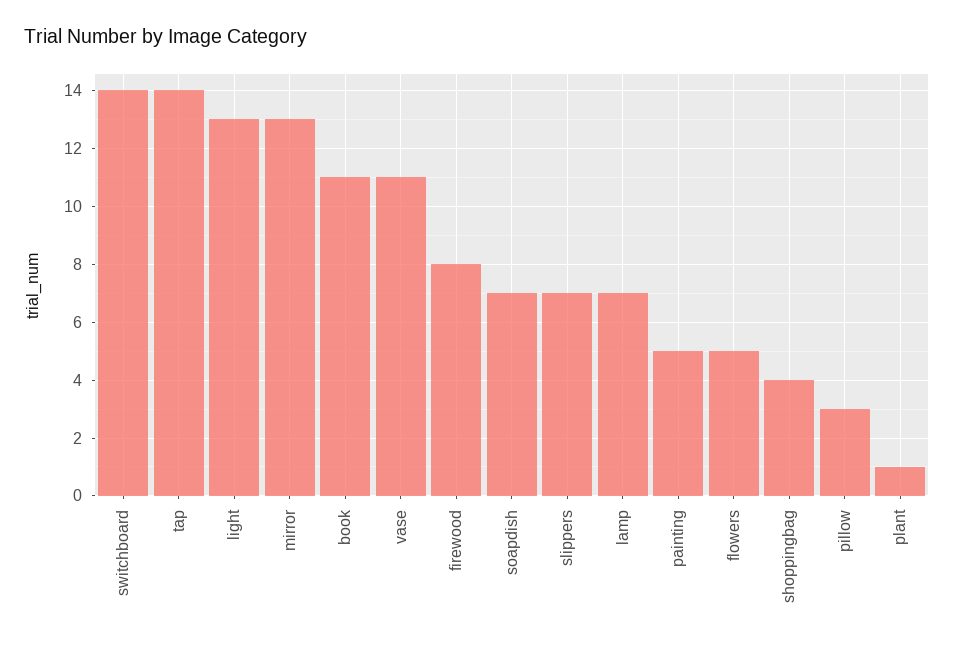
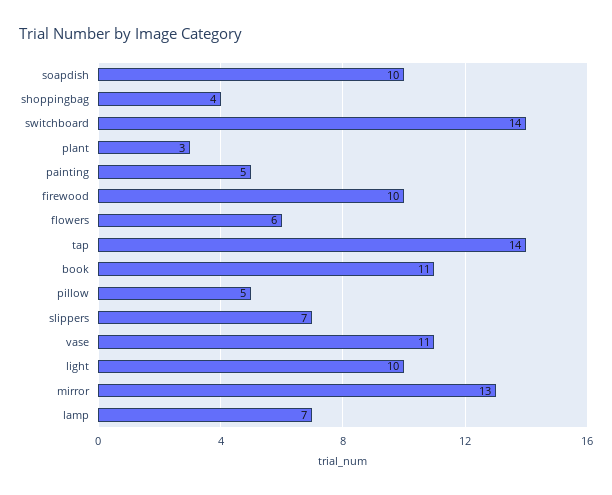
  {
    "switchboard": 14,
    "tap": 14,
-   "light": 13,
+   "light": 10,
    "mirror": 13,
    "book": 11,
    "vase": 11,
-   "firewood": 8,
+   "firewood": 10,
-   "soapdish": 7,
+   "soapdish": 10,
    "slippers": 7,
    "lamp": 7,
    "painting": 5,
-   "flowers": 5,
+   "flowers": 6,
    "shoppingbag": 4,
-   "pillow": 3,
+   "pillow": 5,
-   "plant": 1
+   "plant": 3
  }

